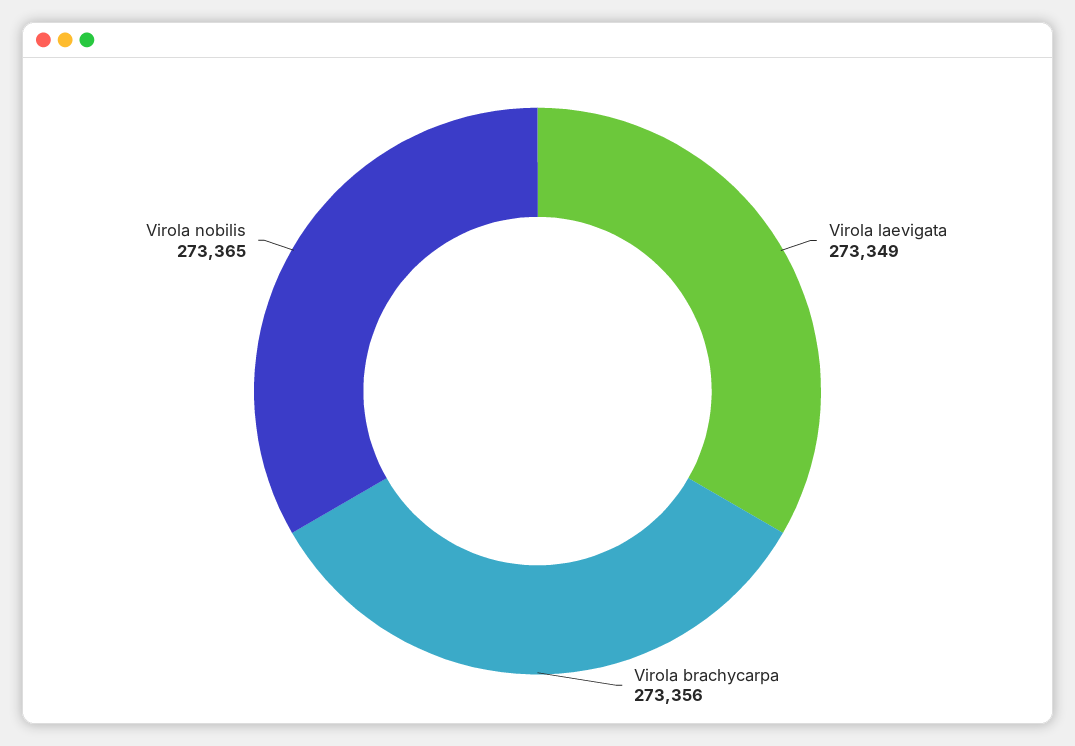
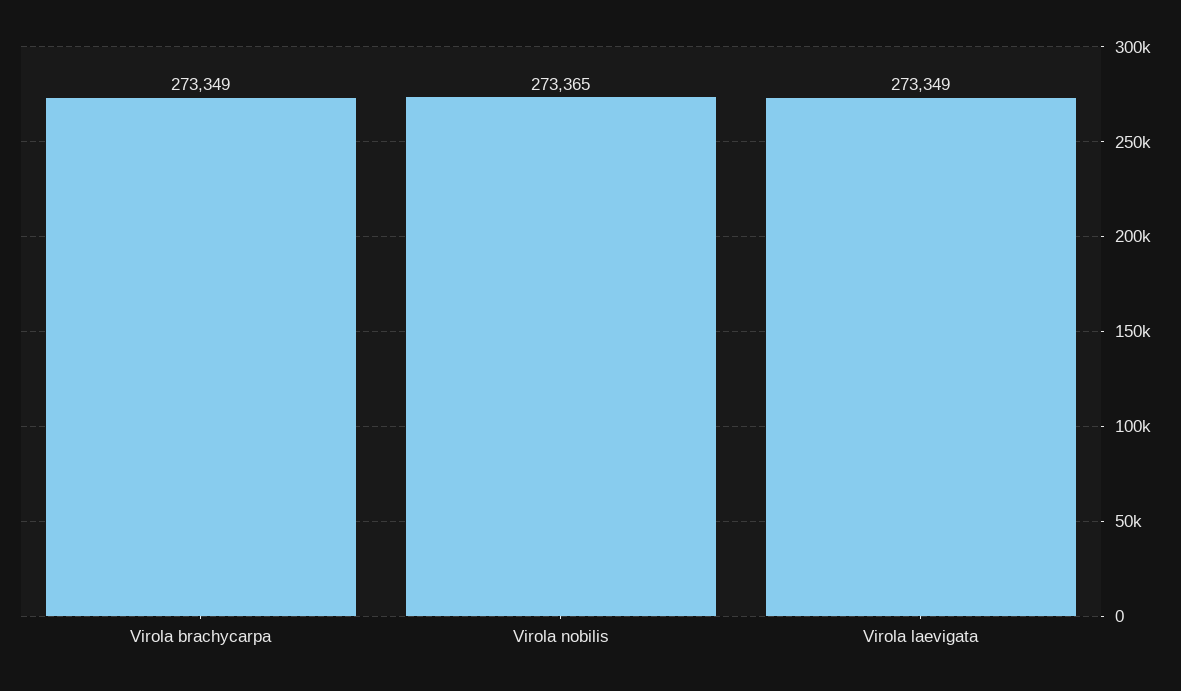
  {
    "Virola laevigata": 273349,
-   "Virola brachycarpa": 273356,
+   "Virola brachycarpa": 273349,
    "Virola nobilis": 273365
  }

